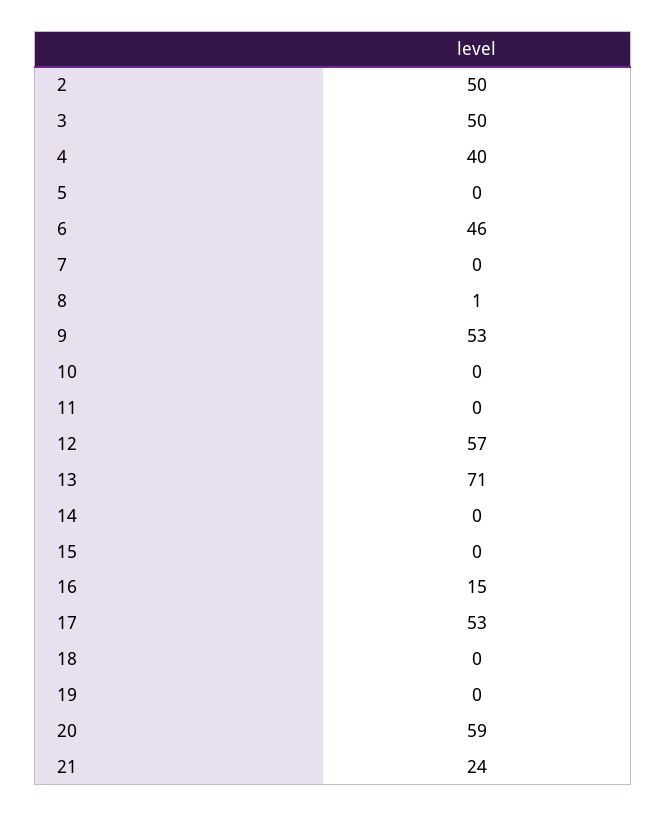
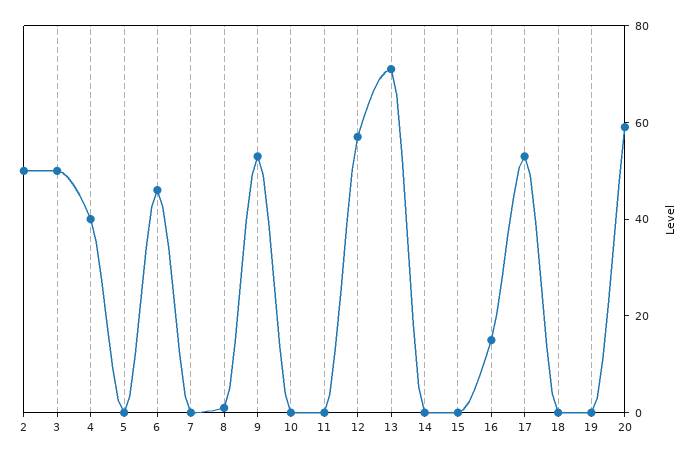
  {
    "2": 50,
    "3": 50,
    "4": 40,
    "5": 0,
    "6": 46,
    "7": 0,
    "8": 1,
    "9": 53,
    "10": 0,
    "11": 0,
    "12": 57,
    "13": 71,
    "14": 0,
    "15": 0,
    "16": 15,
    "17": 53,
    "18": 0,
    "19": 0,
-   "20": 59,
+   "20": 59
-   "21": 24
  }

